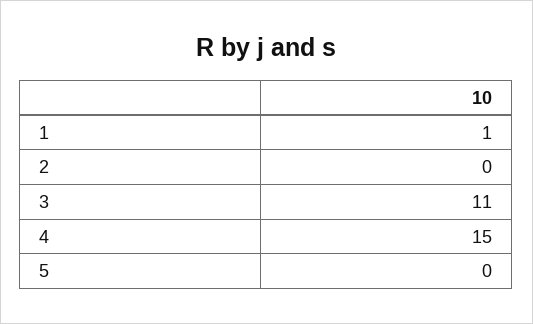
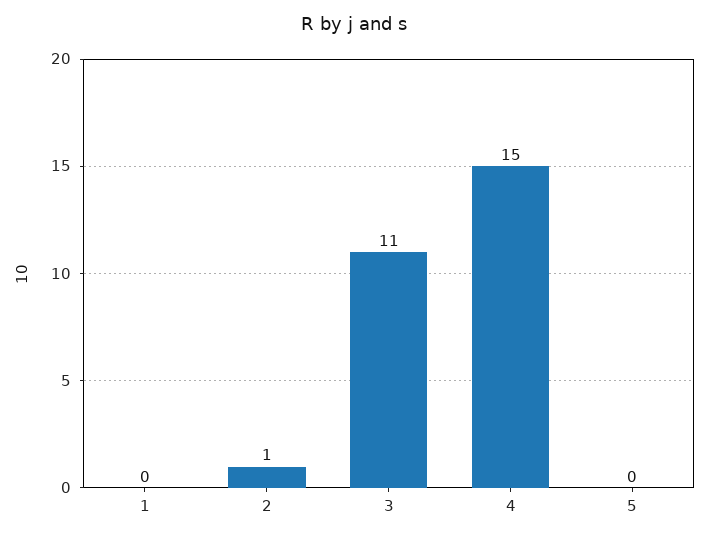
  {
-   "1": 1,
+   "1": 0,
-   "2": 0,
+   "2": 1,
    "3": 11,
    "4": 15,
    "5": 0
  }

